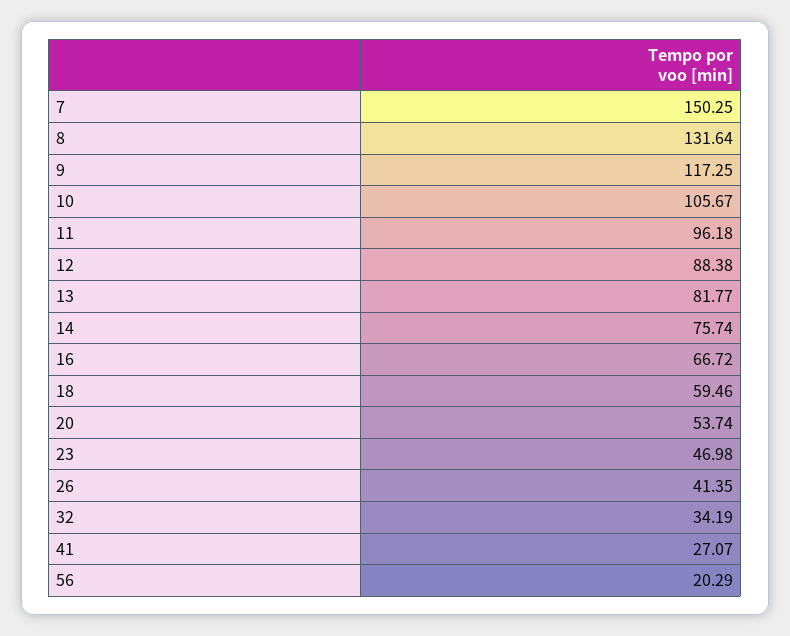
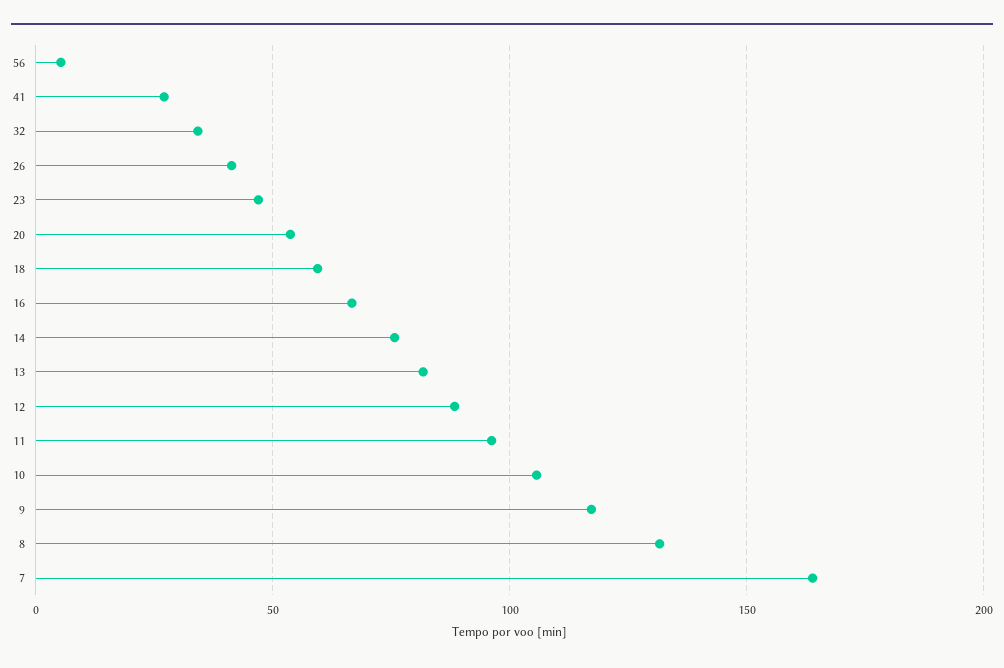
  {
-   "7": 150.25,
+   "7": 165,
    "8": 131.64,
    "9": 117.25,
    "10": 105.67,
    "11": 96.18,
    "12": 88.38,
    "13": 81.77,
    "14": 75.74,
    "16": 66.72,
    "18": 59.46,
    "20": 53.74,
    "23": 46.98,
    "26": 41.35,
    "32": 34.19,
    "41": 27.07,
-   "56": 20.29
+   "56": 5
  }

